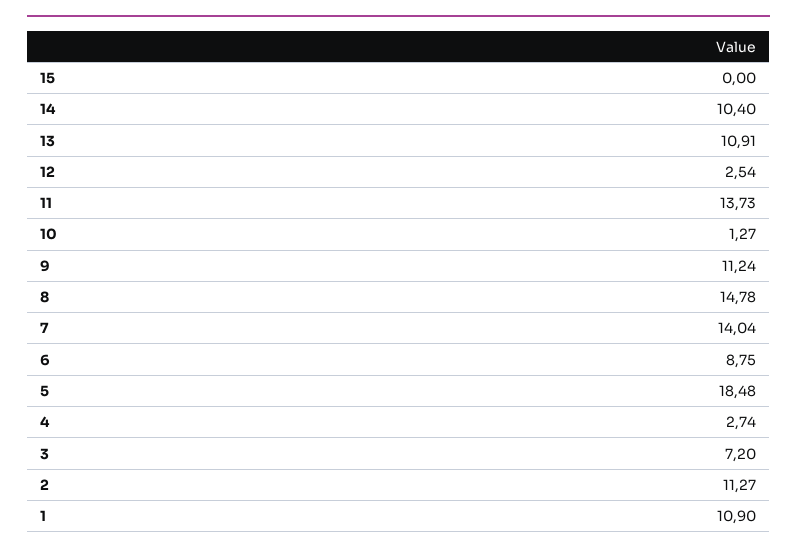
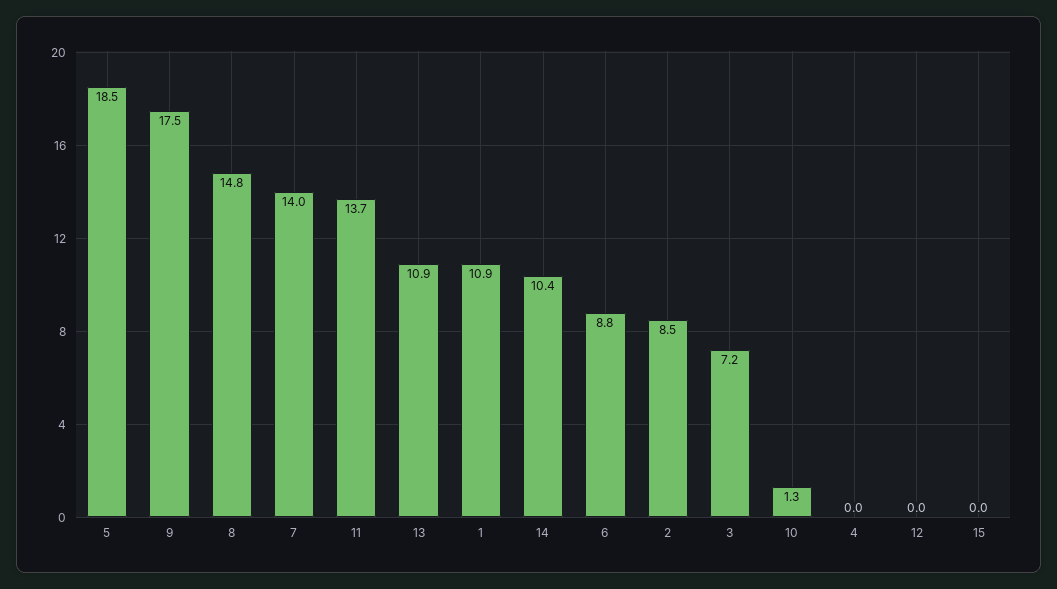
  {
    "15": 0,
    "14": 10.4,
    "13": 10.91,
-   "12": 2.54,
+   "12": 0,
    "11": 13.73,
    "10": 1.27,
-   "9": 11.24,
+   "9": 17.5,
    "8": 14.78,
    "7": 14.04,
    "6": 8.75,
    "5": 18.48,
-   "4": 2.74,
+   "4": 0,
    "3": 7.2,
-   "2": 11.27,
+   "2": 8.5,
    "1": 10.9
  }

